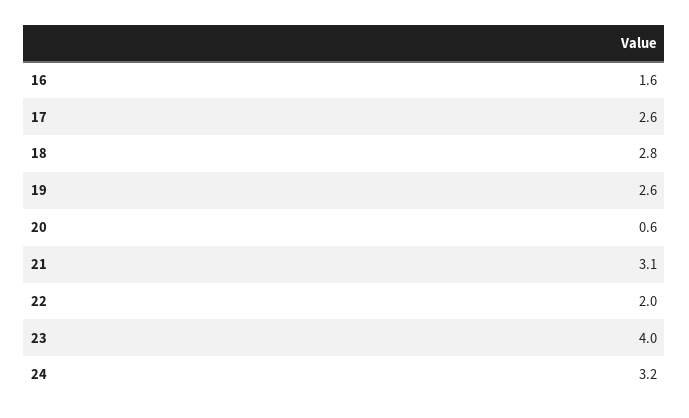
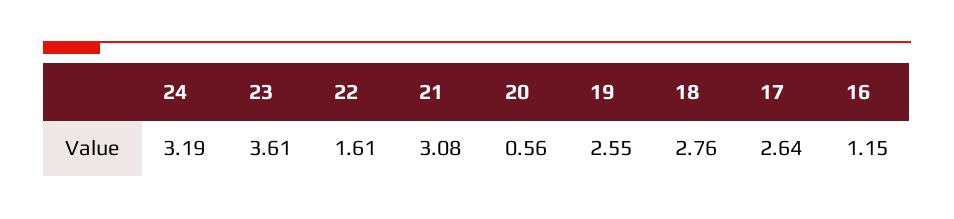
  {
-   "16": 1.6,
+   "16": 1.15,
    "17": 2.64,
    "18": 2.76,
    "19": 2.55,
    "20": 0.56,
    "21": 3.08,
-   "22": 2,
+   "22": 1.61,
-   "23": 4,
+   "23": 3.61,
    "24": 3.19
  }

